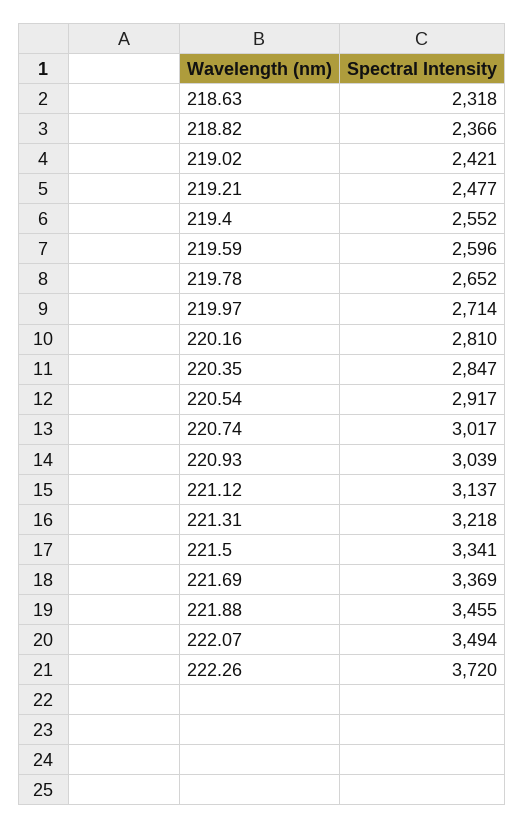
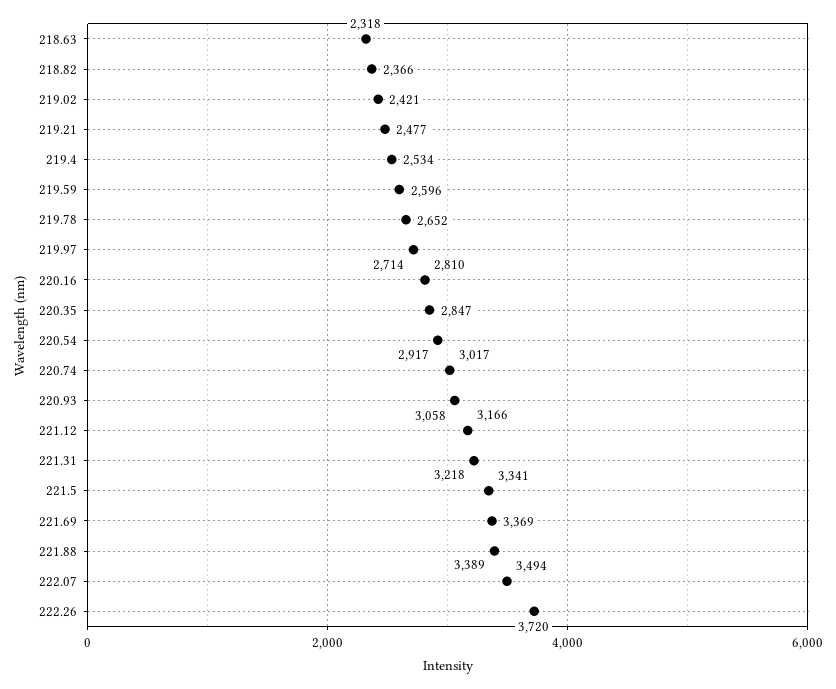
  {
    "218.63": 2318,
    "218.82": 2366,
    "219.02": 2421,
    "219.21": 2477,
-   "219.4": 2552,
+   "219.4": 2534,
    "219.59": 2596,
    "219.78": 2652,
    "219.97": 2714,
    "220.16": 2810,
    "220.35": 2847,
    "220.54": 2917,
    "220.74": 3017,
-   "220.93": 3039,
+   "220.93": 3058,
-   "221.12": 3137,
+   "221.12": 3166,
    "221.31": 3218,
    "221.5": 3341,
    "221.69": 3369,
-   "221.88": 3455,
+   "221.88": 3389,
    "222.07": 3494,
    "222.26": 3720
  }

